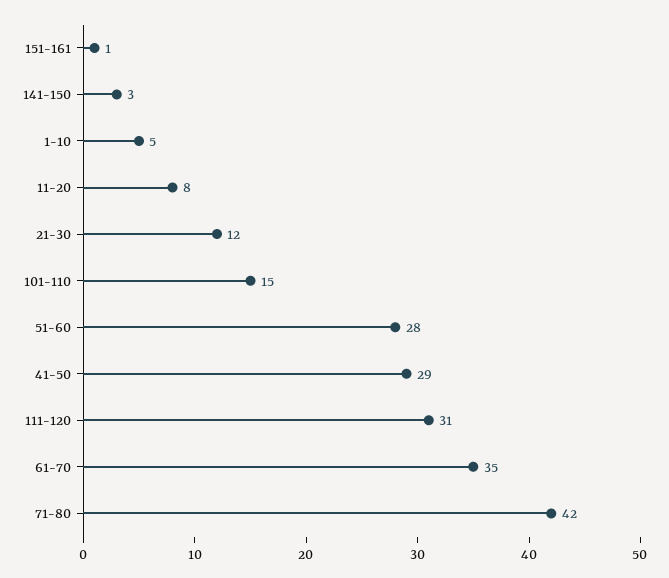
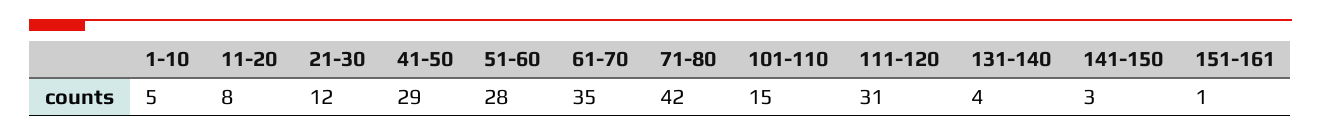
  {
    "151-161": 1,
    "141-150": 3,
    "1-10": 5,
    "11-20": 8,
    "21-30": 12,
    "101-110": 15,
    "51-60": 28,
    "41-50": 29,
    "111-120": 31,
    "61-70": 35,
-   "71-80": 42
+   "71-80": 42,
+   "131-140": 4
  }

